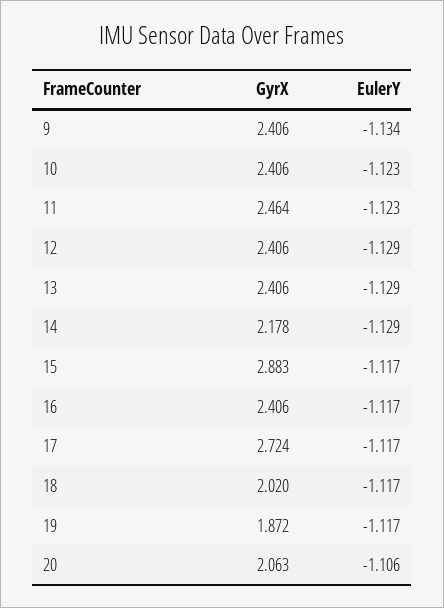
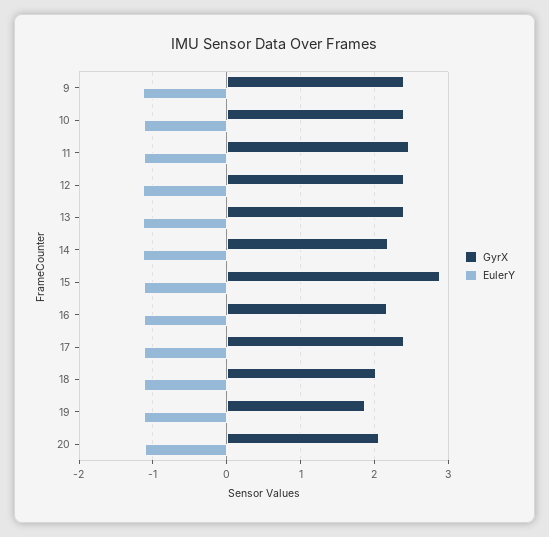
  {
    "GyrX": {
      "9": 2.406,
      "10": 2.406,
      "11": 2.464,
      "12": 2.406,
      "13": 2.406,
      "14": 2.178,
      "15": 2.883,
-     "16": 2.406,
+     "16": 2.2,
-     "17": 2.724,
+     "17": 2.4,
      "18": 2.02,
      "19": 1.872,
      "20": 2.063
    },
    "EulerY": {
      "9": -1.134,
      "10": -1.123,
      "11": -1.123,
      "12": -1.129,
      "13": -1.129,
      "14": -1.129,
      "15": -1.117,
      "16": -1.117,
      "17": -1.117,
      "18": -1.117,
      "19": -1.117,
      "20": -1.106
    }
  }

